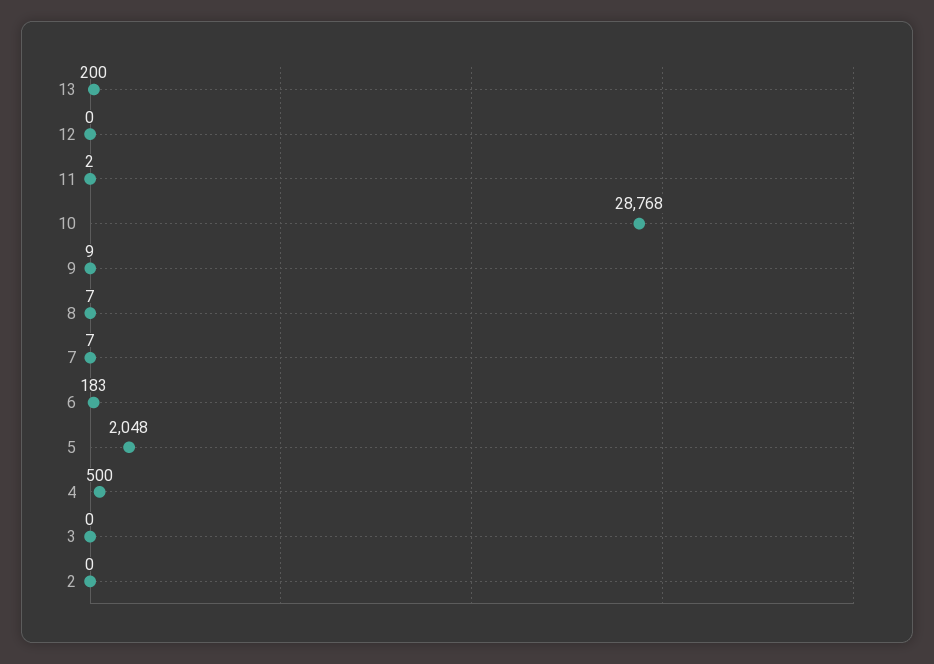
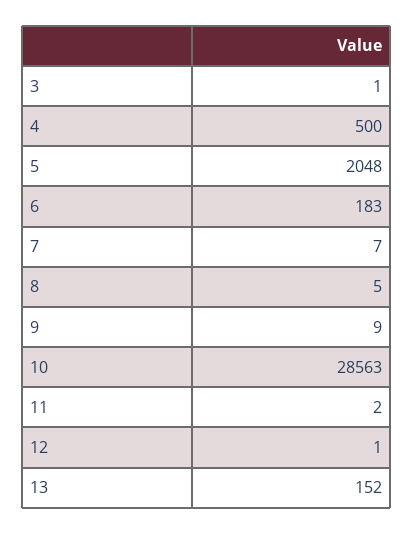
  {
-   "13": 200,
+   "13": 152,
-   "12": 0,
+   "12": 1,
    "11": 2,
-   "10": 28768,
+   "10": 28563,
    "9": 9,
-   "8": 7,
+   "8": 5,
    "7": 7,
    "6": 183,
    "5": 2048,
    "4": 500,
-   "3": 0,
+   "3": 1
-   "2": 0
  }

